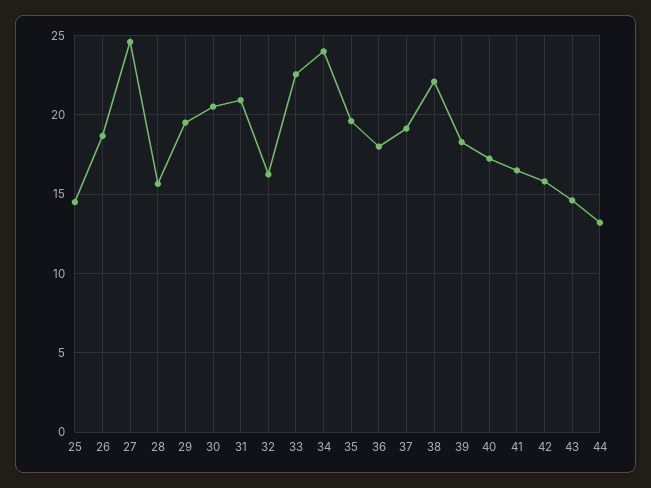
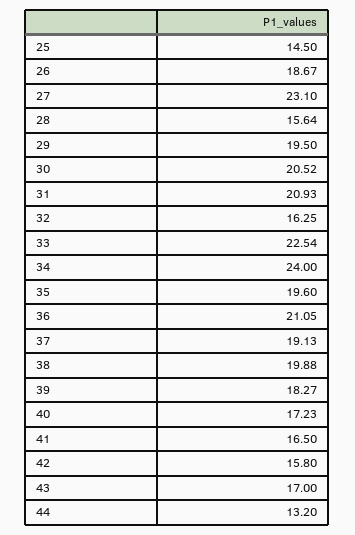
  {
    "25": 14.5,
    "26": 18.67,
-   "27": 24.5,
+   "27": 23.1,
    "28": 15.64,
    "29": 19.5,
    "30": 20.52,
    "31": 20.93,
    "32": 16.25,
    "33": 22.54,
    "34": 24,
    "35": 19.6,
-   "36": 18,
+   "36": 21.05,
    "37": 19.13,
-   "38": 22,
+   "38": 19.88,
    "39": 18.27,
    "40": 17.23,
    "41": 16.5,
    "42": 15.8,
-   "43": 14.5,
+   "43": 17,
    "44": 13.2
  }

